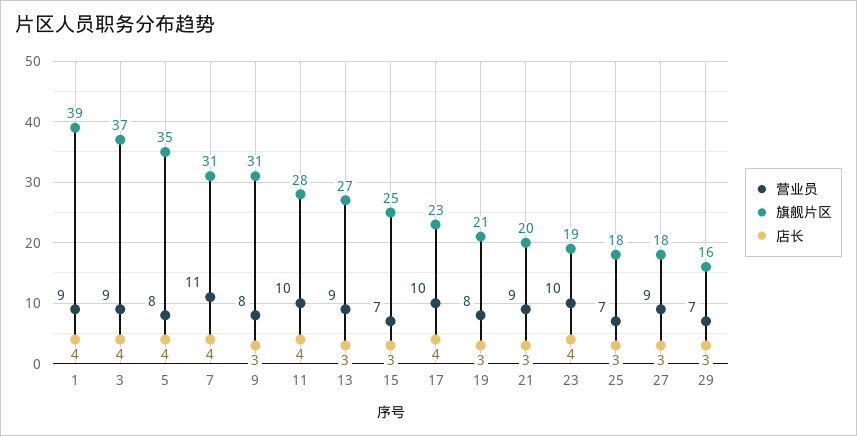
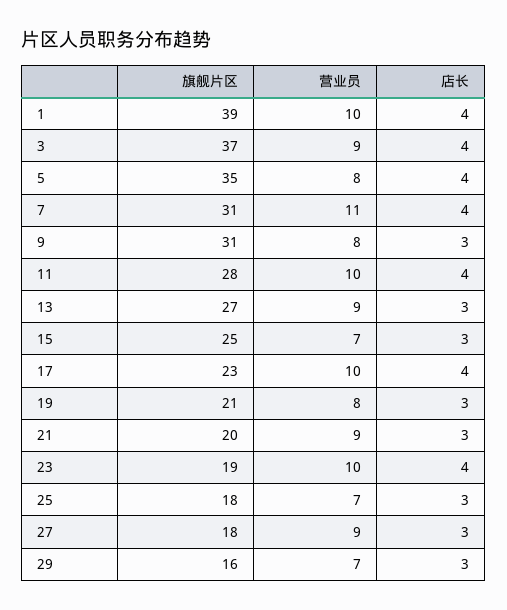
  {
    "营业员": {
-     "1": 9,
+     "1": 10,
      "3": 9,
      "5": 8,
      "7": 11,
      "9": 8,
      "11": 10,
      "13": 9,
      "15": 7,
      "17": 10,
      "19": 8,
      "21": 9,
      "23": 10,
      "25": 7,
      "27": 9,
      "29": 7
    },
    "旗舰片区": {
      "1": 39,
      "3": 37,
      "5": 35,
      "7": 31,
      "9": 31,
      "11": 28,
      "13": 27,
      "15": 25,
      "17": 23,
      "19": 21,
      "21": 20,
      "23": 19,
      "25": 18,
      "27": 18,
      "29": 16
    },
    "店长": {
      "1": 4,
      "3": 4,
      "5": 4,
      "7": 4,
      "9": 3,
      "11": 4,
      "13": 3,
      "15": 3,
      "17": 4,
      "19": 3,
      "21": 3,
      "23": 4,
      "25": 3,
      "27": 3,
      "29": 3
    }
  }

